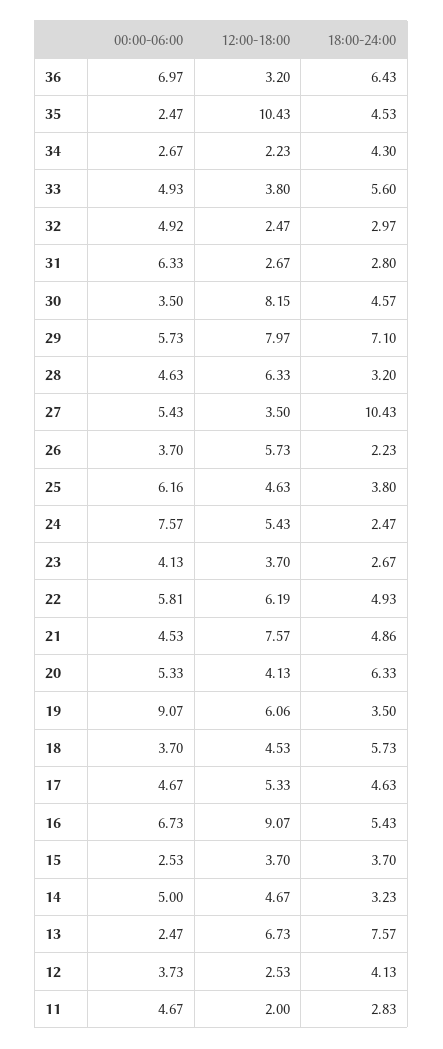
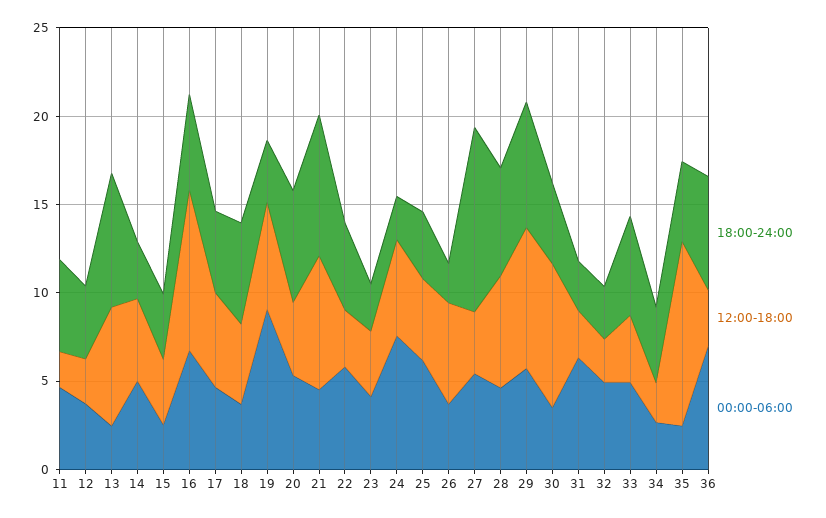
  {
    "00:00-06:00": {
      "36": 6.97,
      "35": 2.47,
      "34": 2.67,
      "33": 4.93,
      "32": 4.92,
      "31": 6.33,
      "30": 3.5,
      "29": 5.73,
      "28": 4.63,
      "27": 5.43,
      "26": 3.7,
      "25": 6.16,
      "24": 7.57,
      "23": 4.13,
      "22": 5.81,
      "21": 4.53,
      "20": 5.33,
      "19": 9.07,
      "18": 3.7,
      "17": 4.67,
      "16": 6.73,
      "15": 2.53,
      "14": 5,
      "13": 2.47,
      "12": 3.73,
      "11": 4.67
    },
    "12:00-18:00": {
      "36": 3.2,
      "35": 10.43,
      "34": 2.23,
      "33": 3.8,
      "32": 2.47,
      "31": 2.67,
      "30": 8.15,
      "29": 7.97,
      "28": 6.33,
      "27": 3.5,
      "26": 5.73,
      "25": 4.63,
      "24": 5.43,
      "23": 3.7,
-     "22": 6.19,
+     "22": 3,
      "21": 7.57,
      "20": 4.13,
      "19": 6.06,
      "18": 4.53,
      "17": 5.33,
      "16": 9.07,
      "15": 3.7,
      "14": 4.67,
      "13": 6.73,
      "12": 2.53,
      "11": 2
    },
    "18:00-24:00": {
      "36": 6.43,
      "35": 4.53,
      "34": 4.3,
      "33": 5.6,
      "32": 2.97,
      "31": 2.8,
      "30": 4.57,
      "29": 7.1,
-     "28": 3.2,
+     "28": 6,
      "27": 10.43,
      "26": 2.23,
      "25": 3.8,
      "24": 2.47,
      "23": 2.67,
      "22": 4.93,
-     "21": 4.86,
+     "21": 8,
      "20": 6.33,
      "19": 3.5,
      "18": 5.73,
      "17": 4.63,
      "16": 5.43,
      "15": 3.7,
      "14": 3.23,
      "13": 7.57,
      "12": 4.13,
-     "11": 2.83
+     "11": 5
    }
  }

